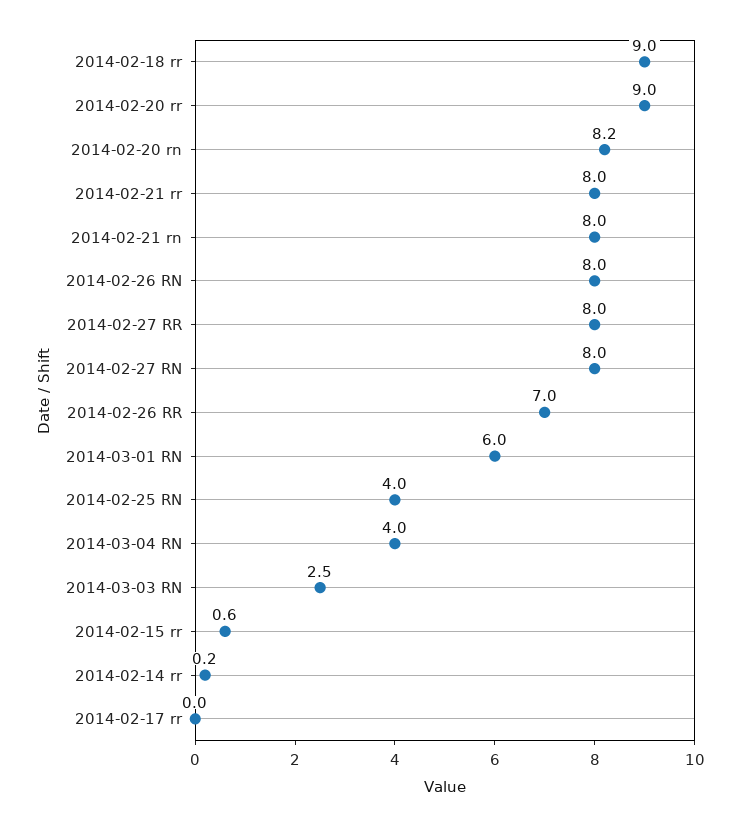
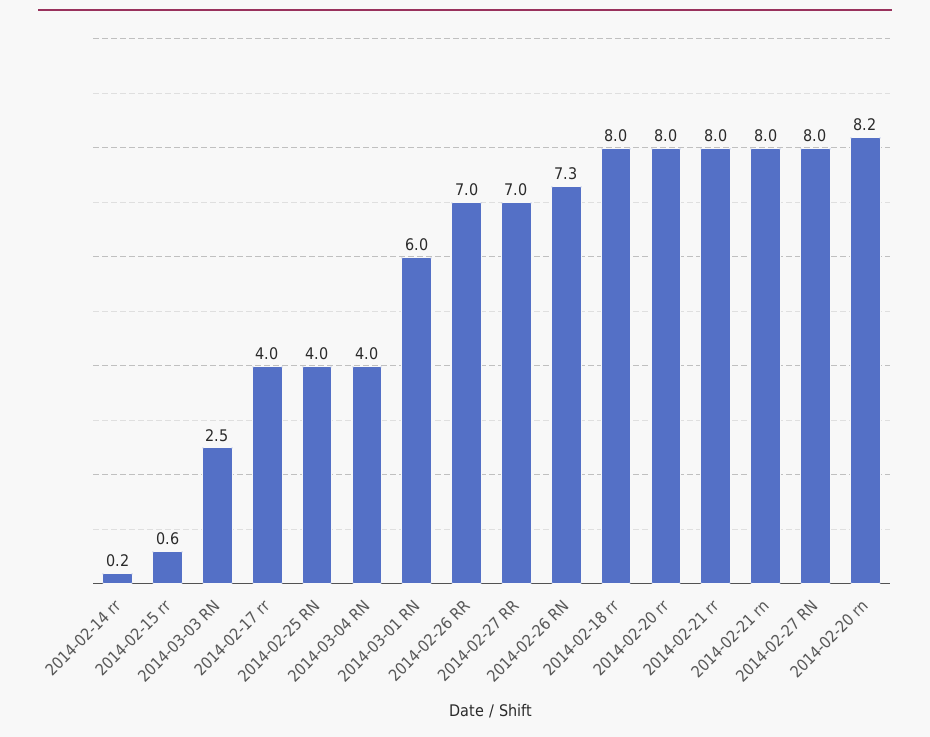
  {
-   "2014-02-18 rr": 9,
+   "2014-02-18 rr": 8,
-   "2014-02-20 rr": 9,
+   "2014-02-20 rr": 8,
    "2014-02-20 rn": 8.2,
    "2014-02-21 rr": 8,
    "2014-02-21 rn": 8,
-   "2014-02-26 RN": 8,
+   "2014-02-26 RN": 7.3,
-   "2014-02-27 RR": 8,
+   "2014-02-27 RR": 7,
    "2014-02-27 RN": 8,
    "2014-02-26 RR": 7,
    "2014-03-01 RN": 6,
    "2014-02-25 RN": 4,
    "2014-03-04 RN": 4,
    "2014-03-03 RN": 2.5,
    "2014-02-15 rr": 0.6,
    "2014-02-14 rr": 0.2,
-   "2014-02-17 rr": 0
+   "2014-02-17 rr": 4
  }

